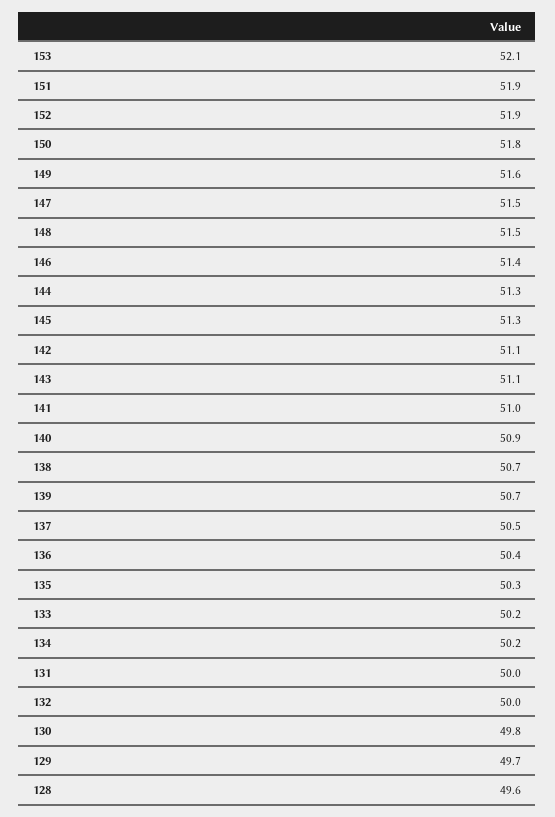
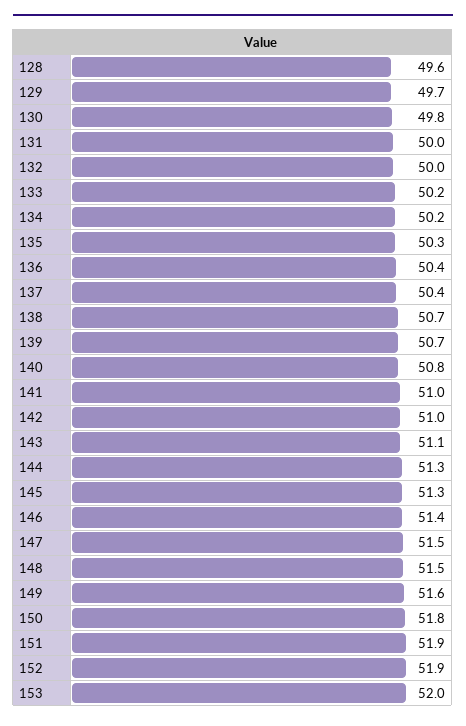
  {
-   "153": 52.1,
+   "153": 52,
    "151": 51.9,
    "152": 51.9,
    "150": 51.8,
    "149": 51.6,
    "147": 51.5,
    "148": 51.5,
    "146": 51.4,
    "144": 51.3,
    "145": 51.3,
-   "142": 51.1,
+   "142": 51,
    "143": 51.1,
    "141": 51,
-   "140": 50.9,
+   "140": 50.8,
    "138": 50.7,
    "139": 50.7,
-   "137": 50.5,
+   "137": 50.4,
    "136": 50.4,
    "135": 50.3,
    "133": 50.2,
    "134": 50.2,
    "131": 50,
    "132": 50,
    "130": 49.8,
    "129": 49.7,
    "128": 49.6
  }

